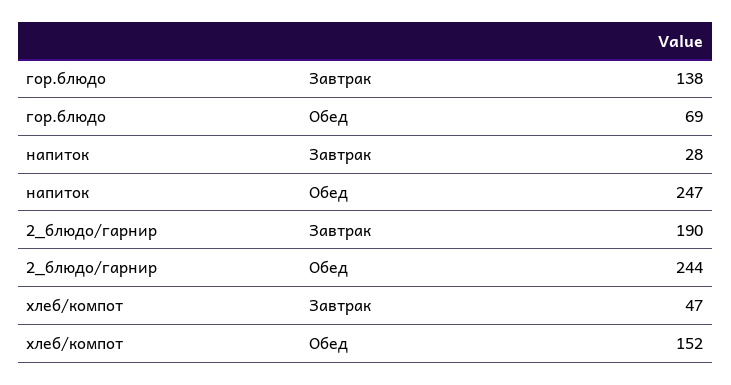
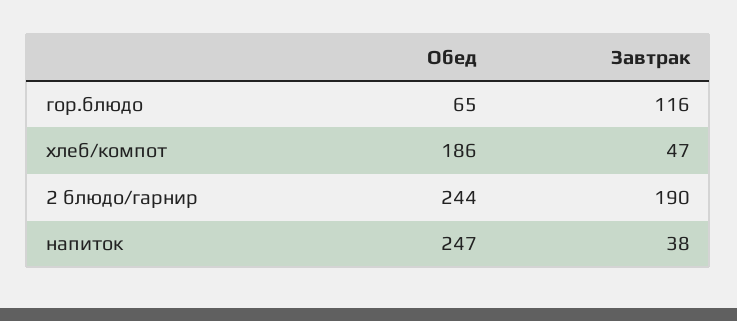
  {
    "гор.блюдо": {
-     "Завтрак": 138,
+     "Завтрак": 116,
-     "Обед": 69
+     "Обед": 65
    },
    "напиток": {
-     "Завтрак": 28,
+     "Завтрак": 38,
      "Обед": 247
    },
    "2_блюдо/гарнир": {
      "Завтрак": 190,
      "Обед": 244
    },
    "хлеб/компот": {
      "Завтрак": 47,
-     "Обед": 152
+     "Обед": 186
    }
  }

